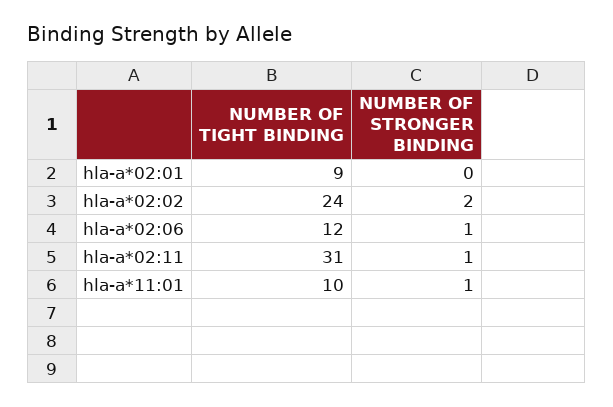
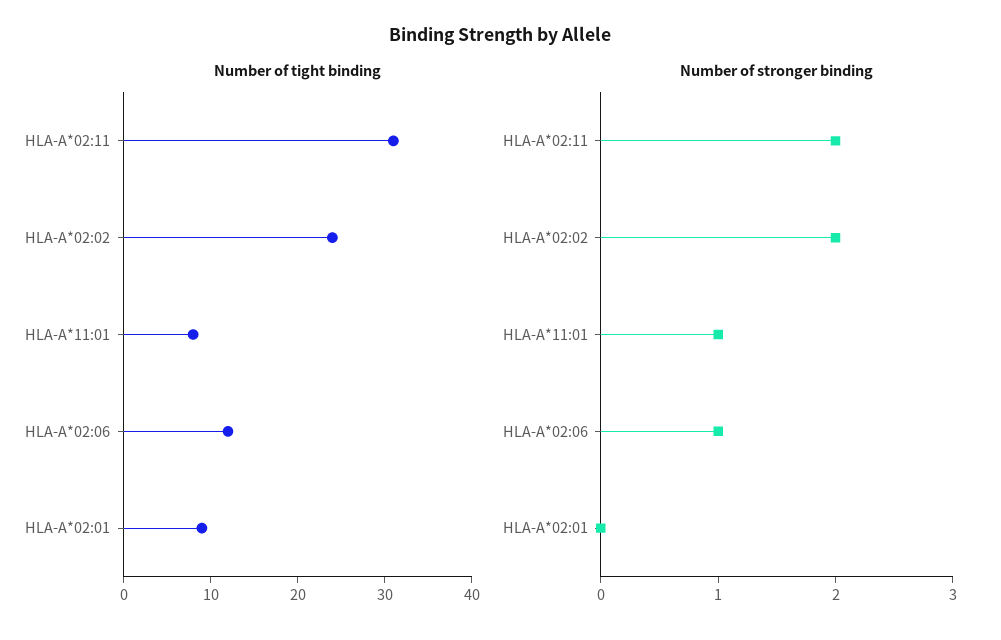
  {
    "NUMBER OF TIGHT BINDING": {
      "hla-a*02:01": 9,
      "hla-a*02:02": 24,
      "hla-a*02:06": 12,
      "hla-a*02:11": 31,
-     "hla-a*11:01": 10
+     "hla-a*11:01": 8
    },
    "NUMBER OF STRONGER BINDING": {
      "hla-a*02:01": 0,
      "hla-a*02:02": 2,
      "hla-a*02:06": 1,
-     "hla-a*02:11": 1,
+     "hla-a*02:11": 2,
      "hla-a*11:01": 1
    }
  }

